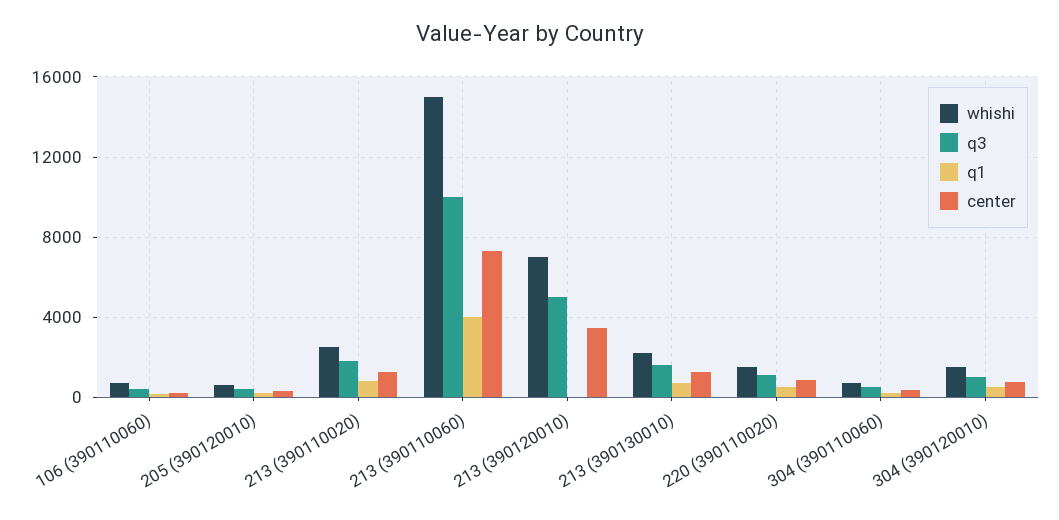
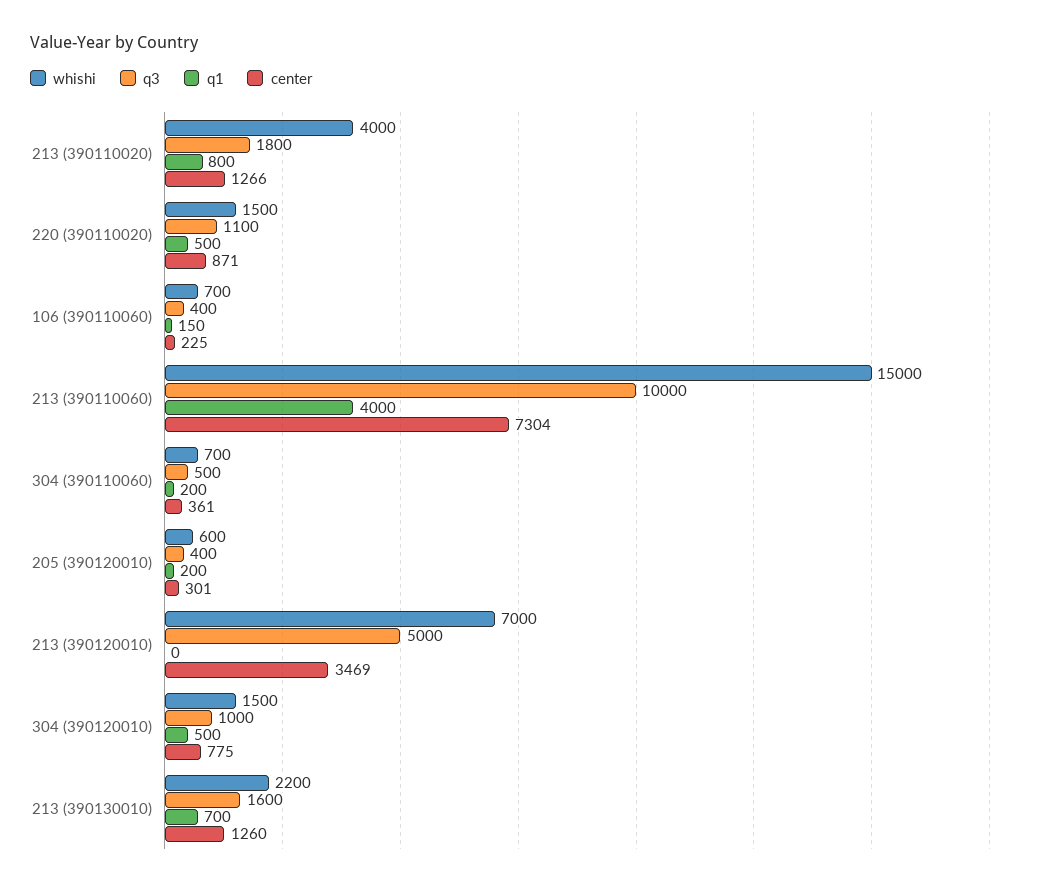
  {
    "whishi": {
      "106 (390110060)": 700,
      "205 (390120010)": 600,
-     "213 (390110020)": 2500,
+     "213 (390110020)": 4000,
      "213 (390110060)": 15000,
      "213 (390120010)": 7000,
      "213 (390130010)": 2200,
      "220 (390110020)": 1500,
      "304 (390110060)": 700,
      "304 (390120010)": 1500
    },
    "q3": {
      "106 (390110060)": 400,
      "205 (390120010)": 400,
      "213 (390110020)": 1800,
      "213 (390110060)": 10000,
      "213 (390120010)": 5000,
      "213 (390130010)": 1600,
      "220 (390110020)": 1100,
      "304 (390110060)": 500,
      "304 (390120010)": 1000
    },
    "q1": {
      "106 (390110060)": 150,
      "205 (390120010)": 200,
      "213 (390110020)": 800,
      "213 (390110060)": 4000,
      "213 (390120010)": 0,
      "213 (390130010)": 700,
      "220 (390110020)": 500,
      "304 (390110060)": 200,
      "304 (390120010)": 500
    },
    "center": {
      "106 (390110060)": 225,
      "205 (390120010)": 301,
      "213 (390110020)": 1266,
      "213 (390110060)": 7304,
      "213 (390120010)": 3469,
      "213 (390130010)": 1260,
      "220 (390110020)": 871,
      "304 (390110060)": 361,
      "304 (390120010)": 775
    }
  }

